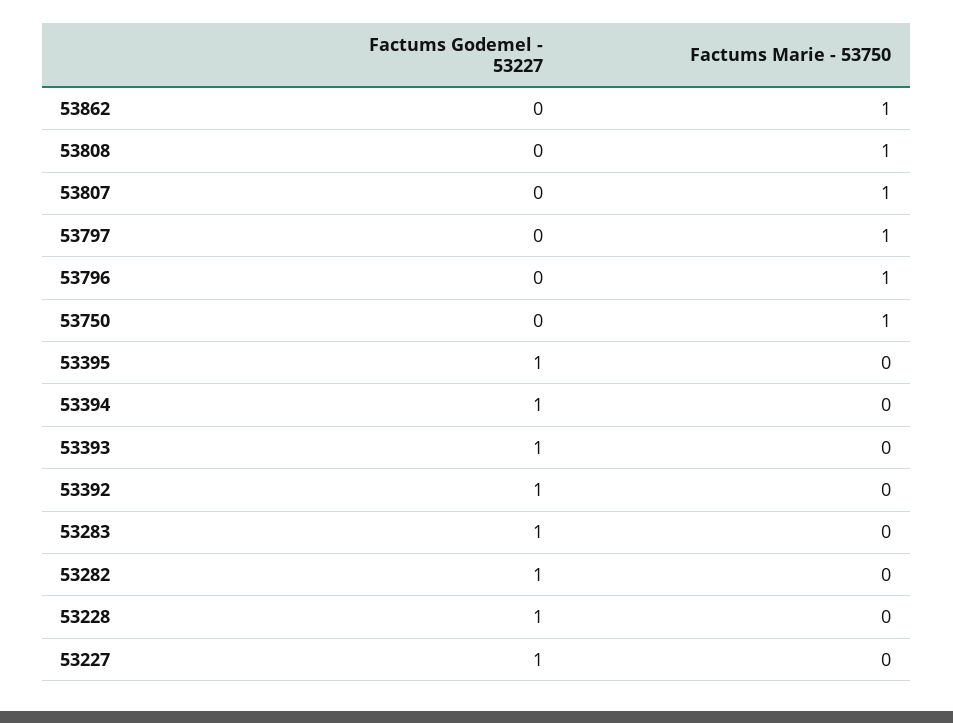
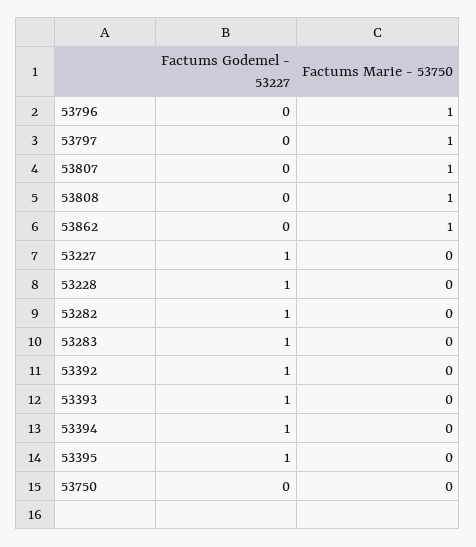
  {
    "Factums Godemel - 53227": {
      "53862": 0,
      "53808": 0,
      "53807": 0,
      "53797": 0,
      "53796": 0,
      "53750": 0,
      "53395": 1,
      "53394": 1,
      "53393": 1,
      "53392": 1,
      "53283": 1,
      "53282": 1,
      "53228": 1,
      "53227": 1
    },
    "Factums Marie - 53750": {
      "53862": 1,
      "53808": 1,
      "53807": 1,
      "53797": 1,
      "53796": 1,
-     "53750": 1,
+     "53750": 0,
      "53395": 0,
      "53394": 0,
      "53393": 0,
      "53392": 0,
      "53283": 0,
      "53282": 0,
      "53228": 0,
      "53227": 0
    }
  }

